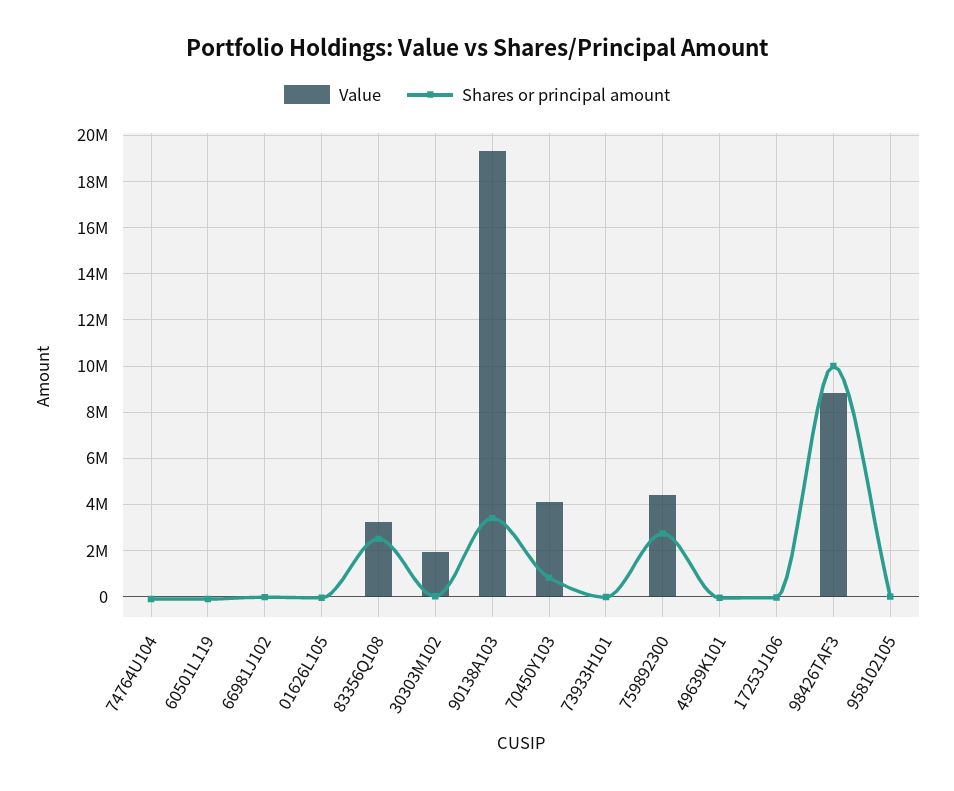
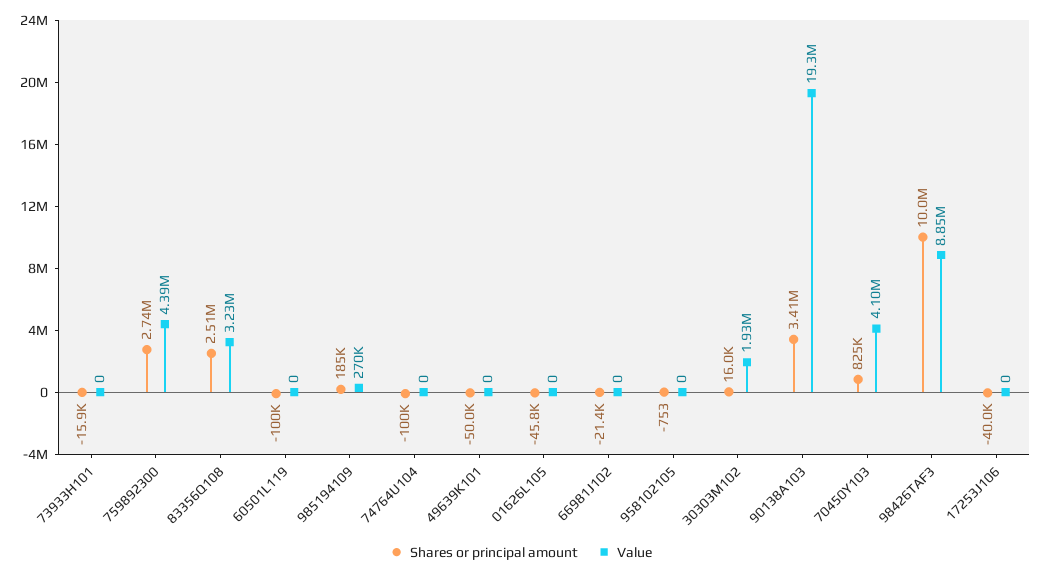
  {
    "Value": {
      "74764U104": 0,
      "60501L119": 0,
      "66981J102": 0,
      "01626L105": 0,
      "83356Q108": 3230000,
      "30303M102": 1930000,
      "90138A103": 19300000,
      "70450Y103": 4100000,
      "73933H101": 0,
      "759892300": 4390000,
      "49639K101": 0,
      "17253J106": 0,
      "98426TAF3": 8850000,
-     "958102105": 0
+     "958102105": 0,
+     "985194109": 270000
    },
    "Shares or principal amount": {
      "74764U104": -100000,
      "60501L119": -100000,
      "66981J102": -21400,
      "01626L105": -45800,
      "83356Q108": 2510000,
      "30303M102": 16000,
      "90138A103": 3410000,
      "70450Y103": 825000,
      "73933H101": -15900,
      "759892300": 2740000,
      "49639K101": -50000,
      "17253J106": -40000,
      "98426TAF3": 10000000,
-     "958102105": -753
+     "958102105": -753,
+     "985194109": 185000
    }
  }

